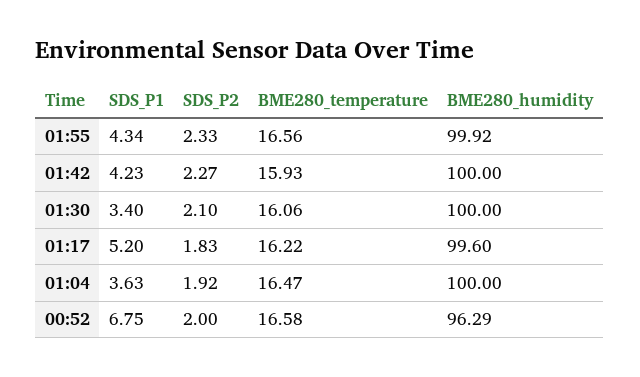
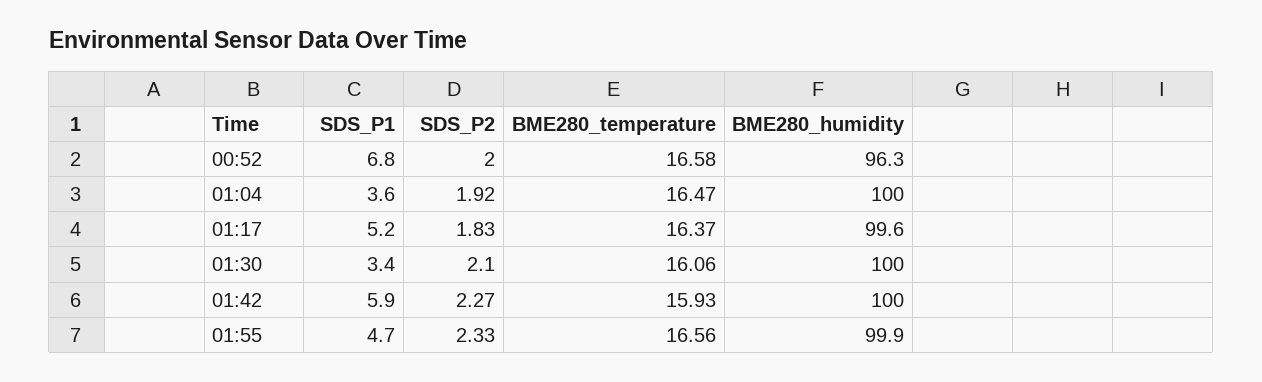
  {
    "SDS_P1": {
-     "01:55": 4.34,
+     "01:55": 4.7,
-     "01:42": 4.23,
+     "01:42": 5.9,
      "01:30": 3.4,
      "01:17": 5.2,
      "01:04": 3.63,
      "00:52": 6.75
    },
    "SDS_P2": {
      "01:55": 2.33,
      "01:42": 2.27,
      "01:30": 2.1,
      "01:17": 1.83,
      "01:04": 1.92,
      "00:52": 2
    },
    "BME280_temperature": {
      "01:55": 16.56,
      "01:42": 15.93,
      "01:30": 16.06,
-     "01:17": 16.22,
+     "01:17": 16.37,
      "01:04": 16.47,
      "00:52": 16.58
    },
    "BME280_humidity": {
      "01:55": 99.92,
      "01:42": 100,
      "01:30": 100,
      "01:17": 99.6,
      "01:04": 100,
      "00:52": 96.29
    }
  }

